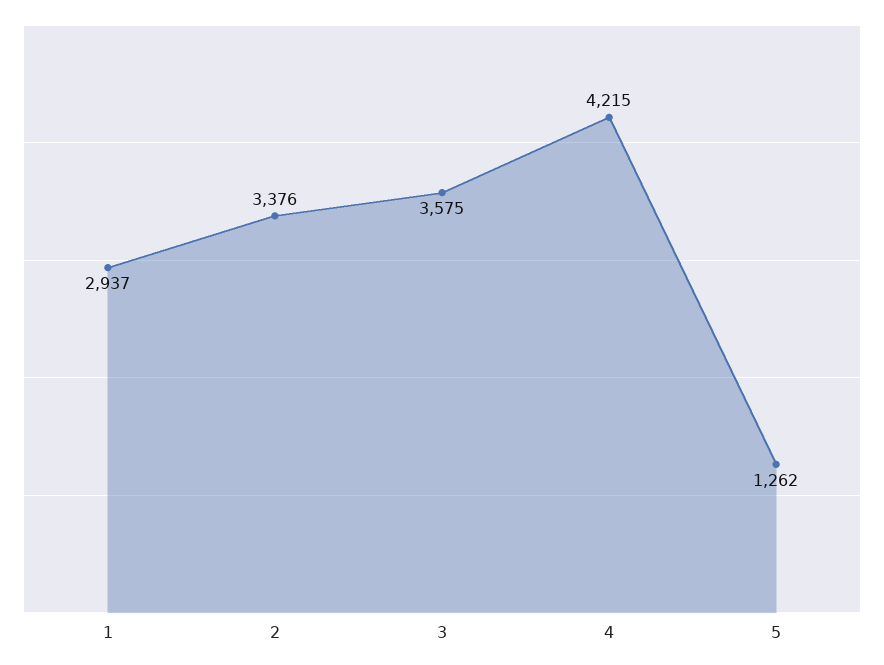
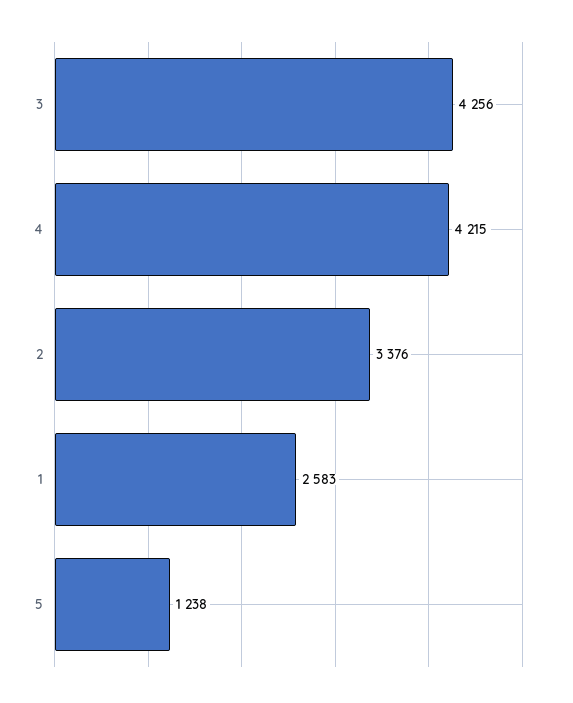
  {
-   "1": 2937,
+   "1": 2583,
    "2": 3376,
-   "3": 3575,
+   "3": 4256,
    "4": 4215,
-   "5": 1262
+   "5": 1238
  }

